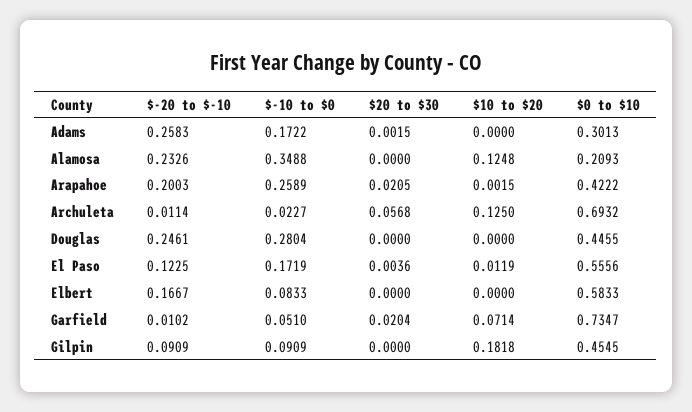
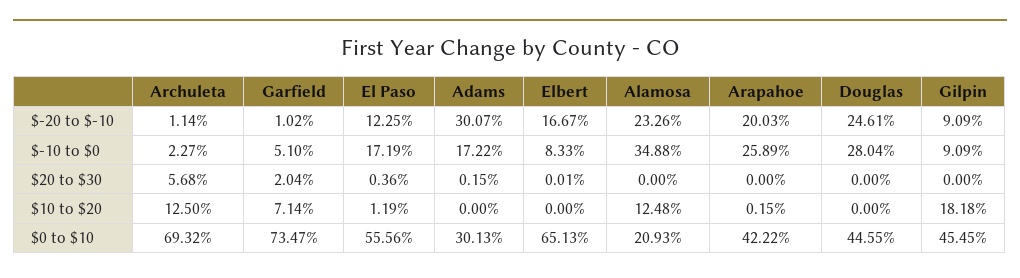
  {
    "$-20 to $-10": {
-     "Adams": 0.2583,
+     "Adams": 0.3007,
      "Alamosa": 0.2326,
      "Arapahoe": 0.2003,
      "Archuleta": 0.0114,
      "Douglas": 0.2461,
      "El Paso": 0.1225,
      "Elbert": 0.1667,
      "Garfield": 0.0102,
      "Gilpin": 0.0909
    },
    "$-10 to $0": {
      "Adams": 0.1722,
      "Alamosa": 0.3488,
      "Arapahoe": 0.2589,
      "Archuleta": 0.0227,
      "Douglas": 0.2804,
      "El Paso": 0.1719,
      "Elbert": 0.0833,
      "Garfield": 0.051,
      "Gilpin": 0.0909
    },
    "$20 to $30": {
      "Adams": 0.0015,
      "Alamosa": 0,
-     "Arapahoe": 0.0205,
+     "Arapahoe": 0,
      "Archuleta": 0.0568,
      "Douglas": 0,
      "El Paso": 0.0036,
-     "Elbert": 0,
+     "Elbert": 0.0001,
      "Garfield": 0.0204,
      "Gilpin": 0
    },
    "$10 to $20": {
      "Adams": 0,
      "Alamosa": 0.1248,
      "Arapahoe": 0.0015,
      "Archuleta": 0.125,
      "Douglas": 0,
      "El Paso": 0.0119,
      "Elbert": 0,
      "Garfield": 0.0714,
      "Gilpin": 0.1818
    },
    "$0 to $10": {
      "Adams": 0.3013,
      "Alamosa": 0.2093,
      "Arapahoe": 0.4222,
      "Archuleta": 0.6932,
      "Douglas": 0.4455,
      "El Paso": 0.5556,
-     "Elbert": 0.5833,
+     "Elbert": 0.6513,
      "Garfield": 0.7347,
      "Gilpin": 0.4545
    }
  }

